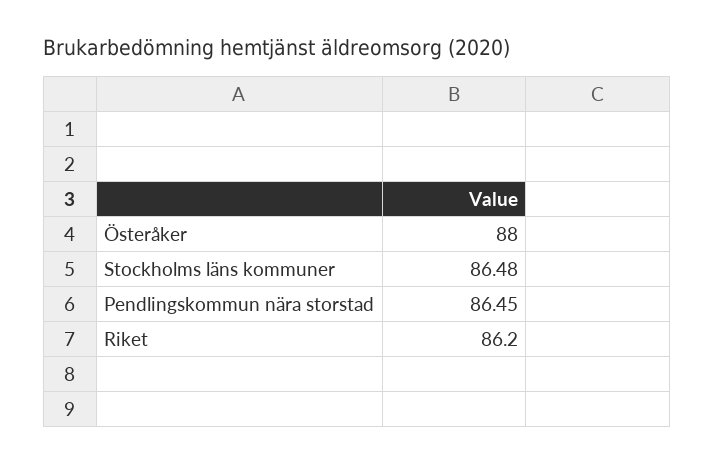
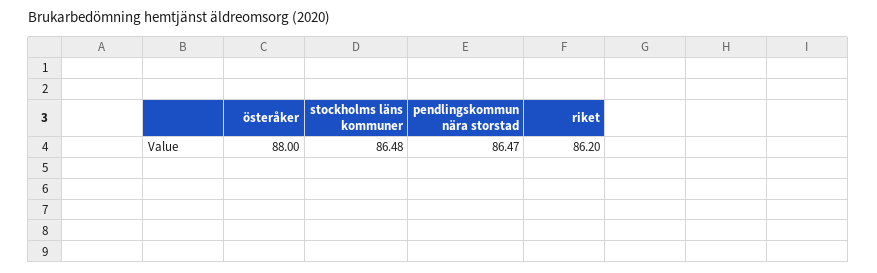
  {
    "Österåker": 88,
    "Stockholms läns kommuner": 86.48,
-   "Pendlingskommun nära storstad": 86.45,
+   "Pendlingskommun nära storstad": 86.47,
    "Riket": 86.2
  }

